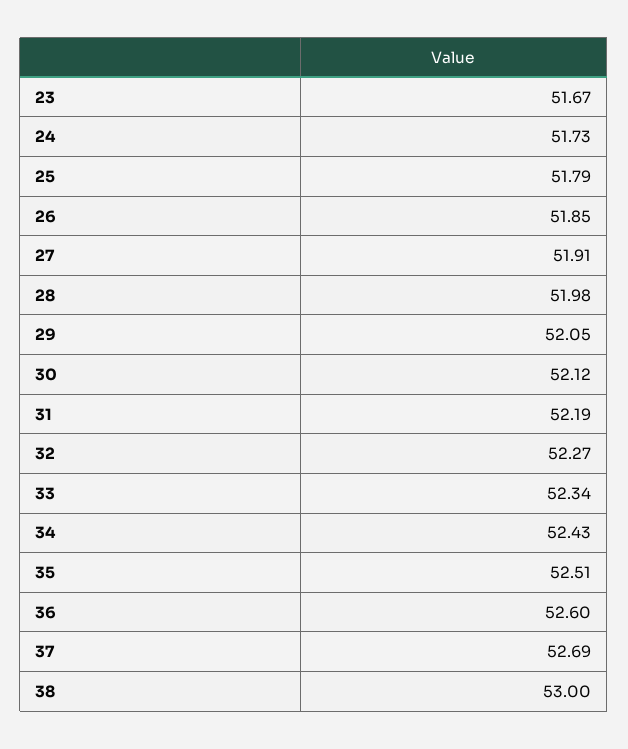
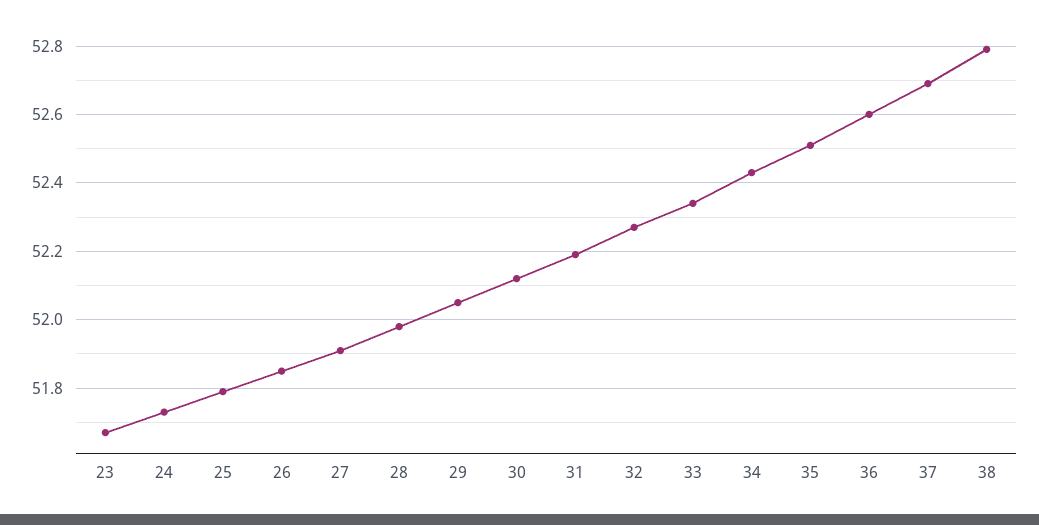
  {
    "23": 51.67,
    "24": 51.73,
    "25": 51.79,
    "26": 51.85,
    "27": 51.91,
    "28": 51.98,
    "29": 52.05,
    "30": 52.12,
    "31": 52.19,
    "32": 52.27,
    "33": 52.34,
    "34": 52.43,
    "35": 52.51,
    "36": 52.6,
    "37": 52.69,
-   "38": 53
+   "38": 52.8
  }

